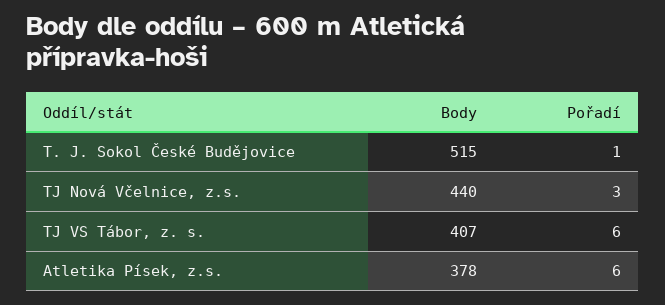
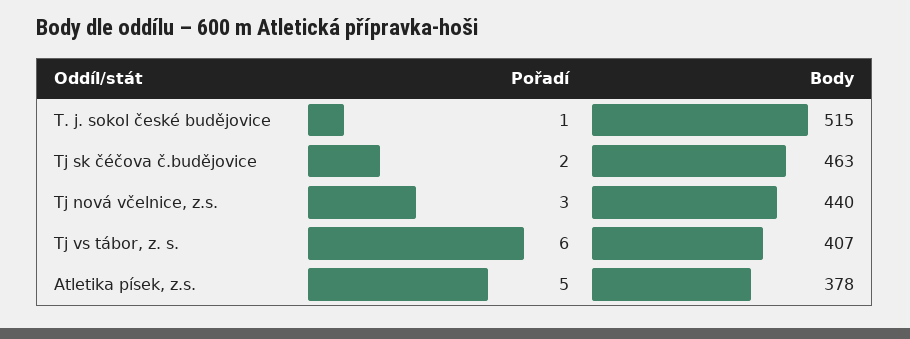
  {
    "Body": {
      "T. J. Sokol České Budějovice": 515,
      "TJ Nová Včelnice, z.s.": 440,
      "TJ VS Tábor, z. s.": 407,
-     "Atletika Písek, z.s.": 378
+     "Atletika Písek, z.s.": 378,
+     "Tj sk čéčova č.budějovice": 463
    },
    "Pořadí": {
      "T. J. Sokol České Budějovice": 1,
      "TJ Nová Včelnice, z.s.": 3,
      "TJ VS Tábor, z. s.": 6,
-     "Atletika Písek, z.s.": 6
+     "Atletika Písek, z.s.": 5,
+     "Tj sk čéčova č.budějovice": 2
    }
  }

